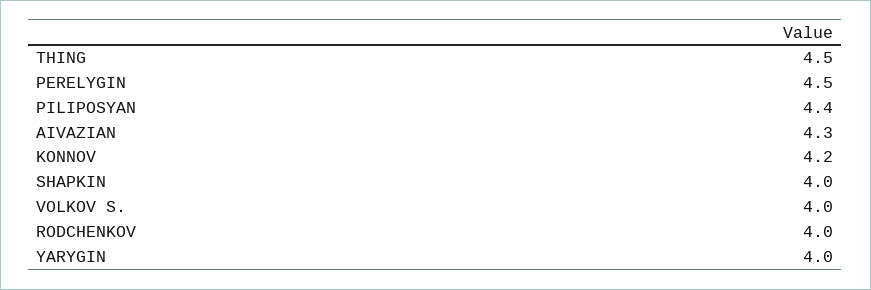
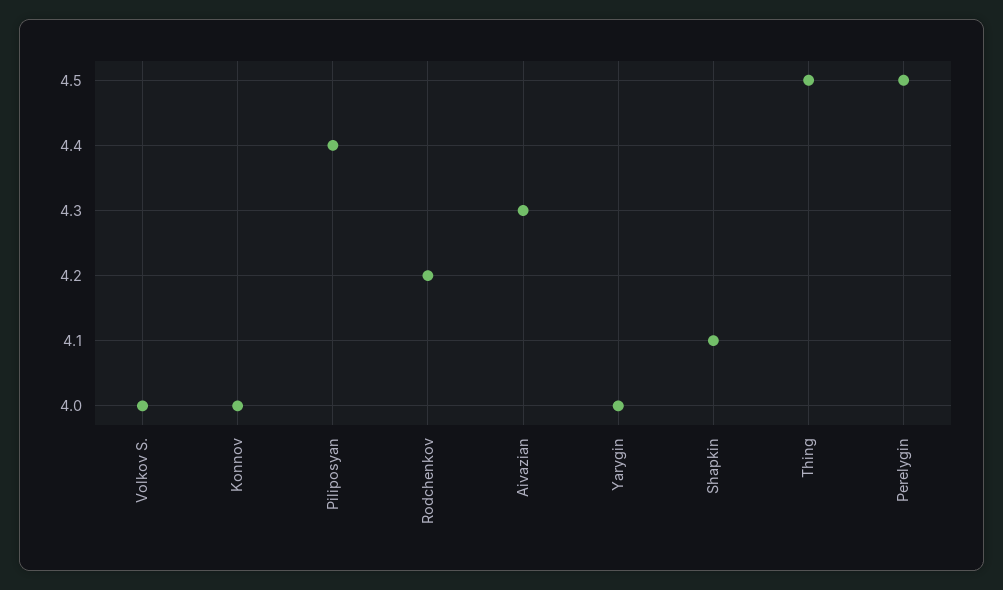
  {
    "THING": 4.5,
    "PERELYGIN": 4.5,
    "PILIPOSYAN": 4.4,
    "AIVAZIAN": 4.3,
-   "KONNOV": 4.2,
+   "KONNOV": 4,
-   "SHAPKIN": 4,
+   "SHAPKIN": 4.1,
    "VOLKOV S.": 4,
-   "RODCHENKOV": 4,
+   "RODCHENKOV": 4.2,
    "YARYGIN": 4
  }

